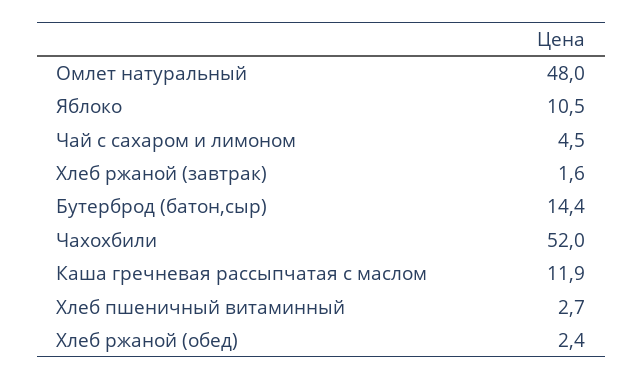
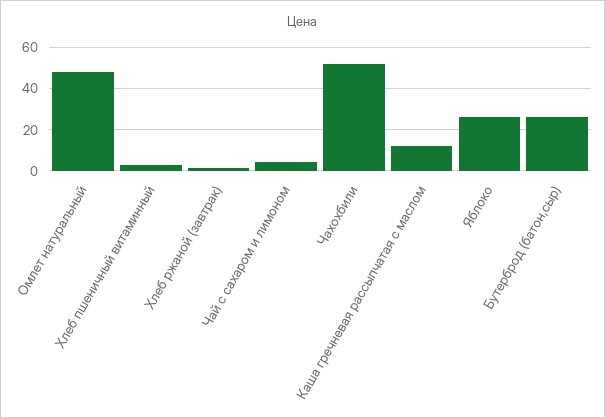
  {
    "Омлет натуральный": 48,
-   "Яблоко": 10.5,
+   "Яблоко": 25,
    "Чай с сахаром и лимоном": 4.5,
    "Хлеб ржаной (завтрак)": 1.6,
-   "Бутерброд (батон,сыр)": 14.4,
+   "Бутерброд (батон,сыр)": 25,
    "Чахохбили": 52,
    "Каша гречневая рассыпчатая с маслом": 11.9,
-   "Хлеб пшеничный витаминный": 2.7,
+   "Хлеб пшеничный витаминный": 2.7
-   "Хлеб ржаной (обед)": 2.4
  }

